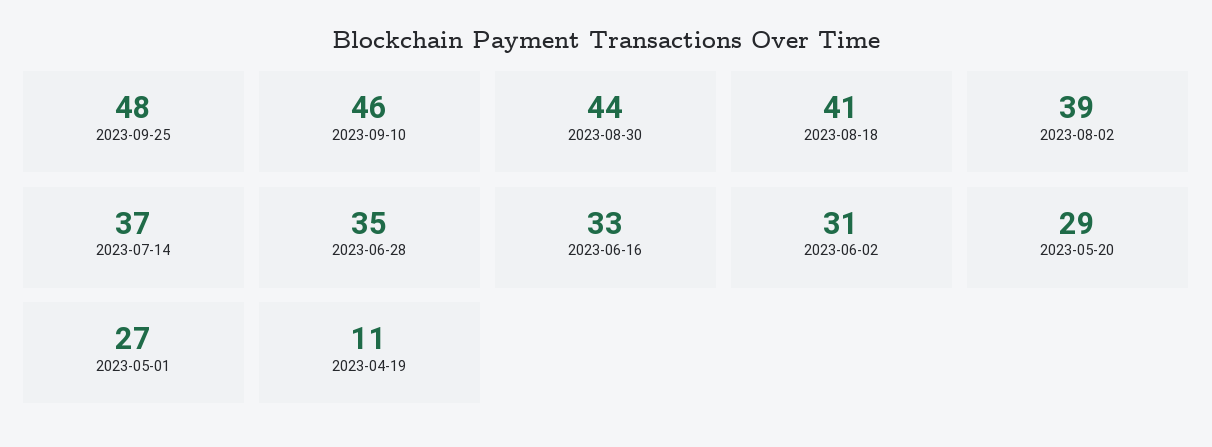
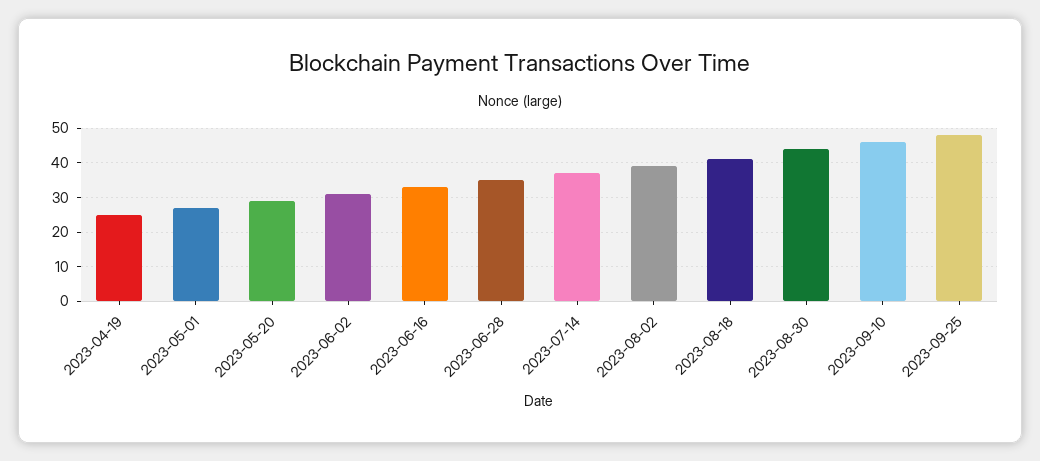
  {
    "2023-09-25": 48,
    "2023-09-10": 46,
    "2023-08-30": 44,
    "2023-08-18": 41,
    "2023-08-02": 39,
    "2023-07-14": 37,
    "2023-06-28": 35,
    "2023-06-16": 33,
    "2023-06-02": 31,
    "2023-05-20": 29,
    "2023-05-01": 27,
-   "2023-04-19": 11
+   "2023-04-19": 25
  }

